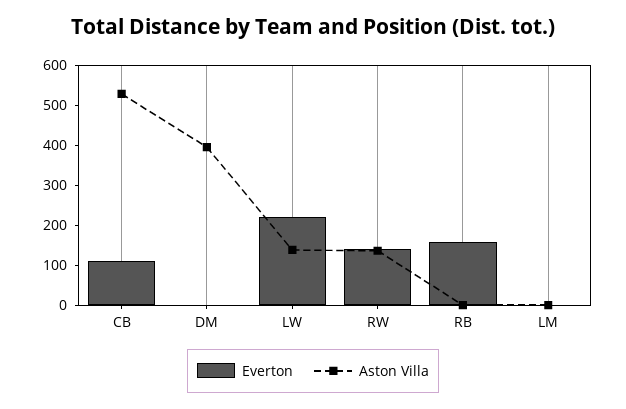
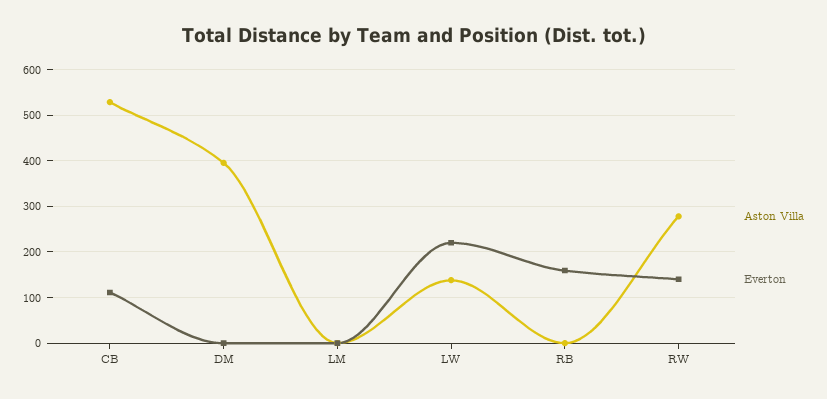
  {
    "Everton": {
      "CB": 120,
      "DM": 0,
      "LW": 220,
      "RW": 140,
      "RB": 160,
      "LM": 0
    },
    "Aston Villa": {
      "CB": 520,
      "DM": 400,
      "LW": 140,
-     "RW": 140,
+     "RW": 280,
      "RB": 0,
      "LM": 0
    }
  }

